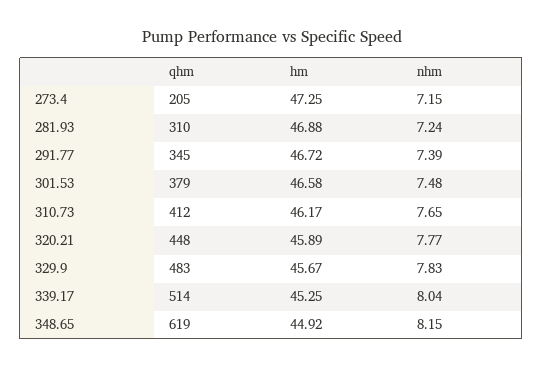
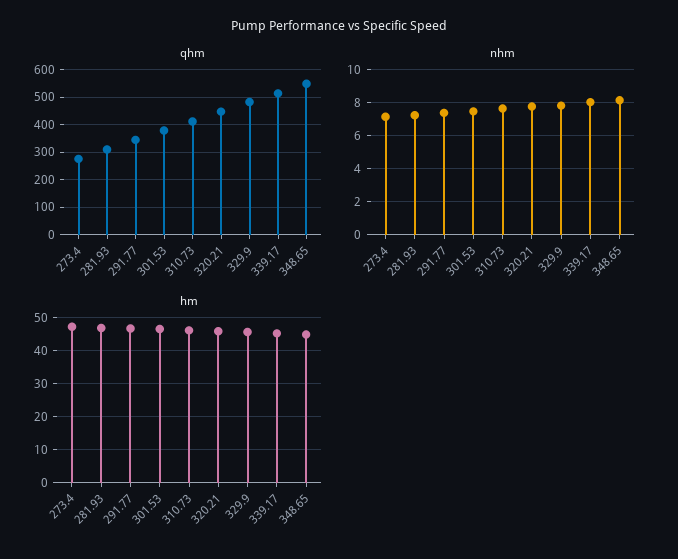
  {
    "qhm": {
-     "273.4": 205,
+     "273.4": 275,
      "281.93": 310,
      "291.77": 345,
      "301.53": 379,
      "310.73": 412,
      "320.21": 448,
      "329.9": 483,
      "339.17": 514,
-     "348.65": 619
+     "348.65": 550
    },
    "hm": {
      "273.4": 47.25,
      "281.93": 46.88,
      "291.77": 46.72,
      "301.53": 46.58,
      "310.73": 46.17,
      "320.21": 45.89,
      "329.9": 45.67,
      "339.17": 45.25,
      "348.65": 44.92
    },
    "nhm": {
      "273.4": 7.15,
      "281.93": 7.24,
      "291.77": 7.39,
      "301.53": 7.48,
      "310.73": 7.65,
      "320.21": 7.77,
      "329.9": 7.83,
      "339.17": 8.04,
      "348.65": 8.15
    }
  }

